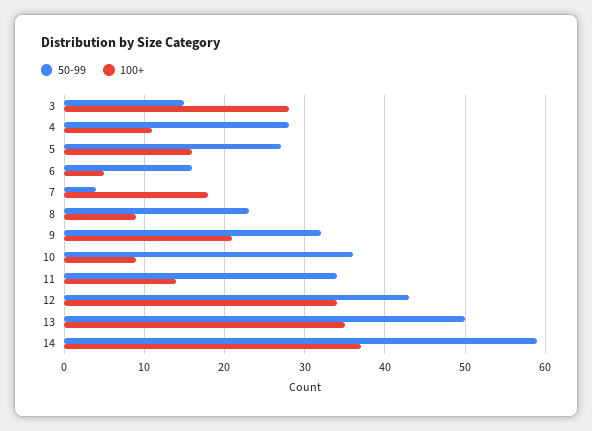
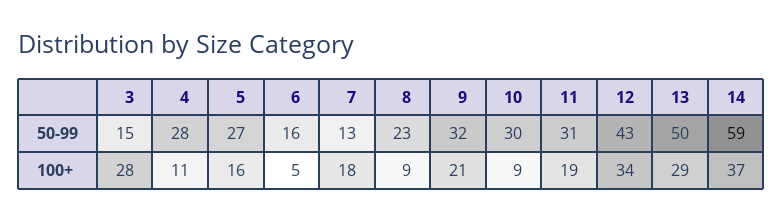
  {
    "50-99": {
      "3": 15,
      "4": 28,
      "5": 27,
      "6": 16,
-     "7": 4,
+     "7": 13,
      "8": 23,
      "9": 32,
-     "10": 36,
+     "10": 30,
-     "11": 34,
+     "11": 31,
      "12": 43,
      "13": 50,
      "14": 59
    },
    "100+": {
      "3": 28,
      "4": 11,
      "5": 16,
      "6": 5,
      "7": 18,
      "8": 9,
      "9": 21,
      "10": 9,
-     "11": 14,
+     "11": 19,
      "12": 34,
-     "13": 35,
+     "13": 29,
      "14": 37
    }
  }

